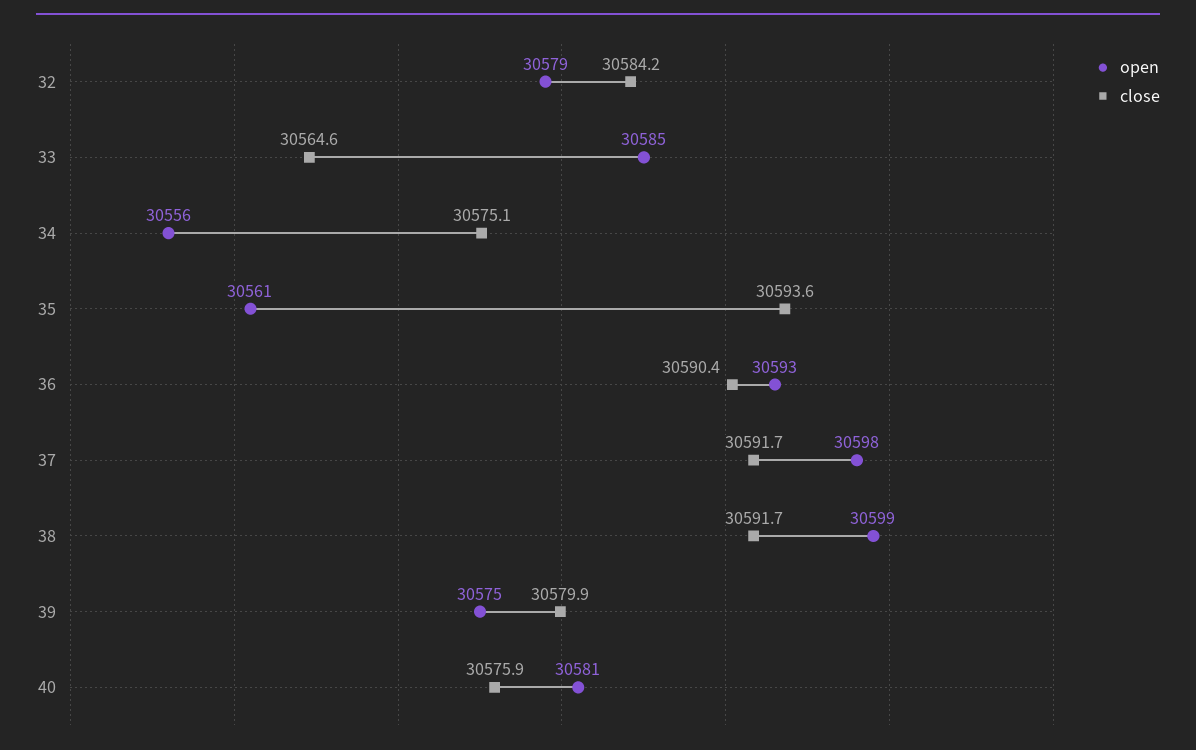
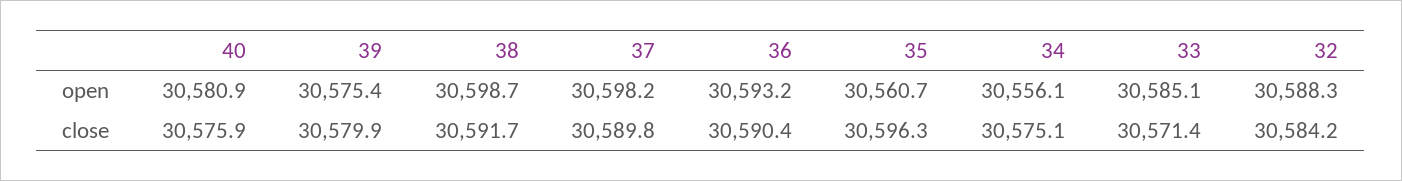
  {
    "open": {
-     "32": 30579,
+     "32": 30588.3,
      "33": 30585.1,
      "34": 30556.1,
      "35": 30560.7,
      "36": 30593.2,
      "37": 30598.2,
      "38": 30598.7,
      "39": 30575.4,
      "40": 30580.9
    },
    "close": {
      "32": 30584.2,
-     "33": 30564.6,
+     "33": 30571.4,
      "34": 30575.1,
-     "35": 30593.6,
+     "35": 30596.3,
      "36": 30590.4,
-     "37": 30591.7,
+     "37": 30589.8,
      "38": 30591.7,
      "39": 30579.9,
      "40": 30575.9
    }
  }

